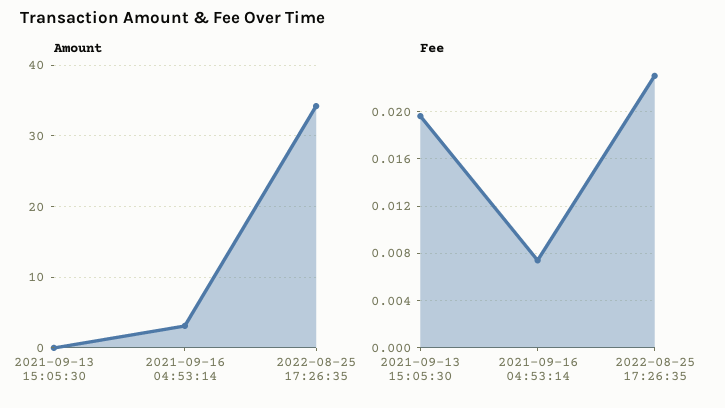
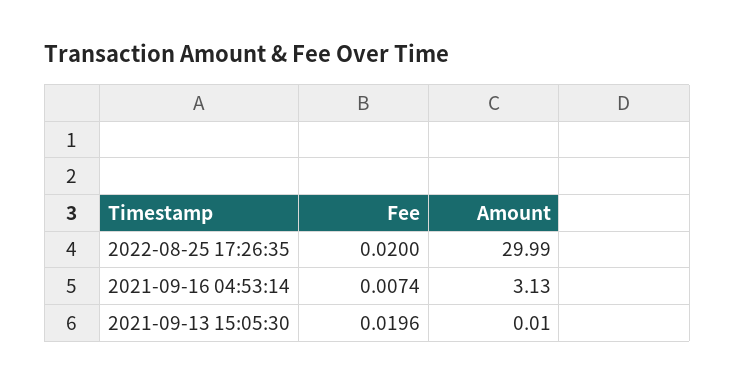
  {
    "Amount": {
      "2021-09-13 15:05:30": 0.01,
      "2021-09-16 04:53:14": 3.13,
-     "2022-08-25 17:26:35": 34
+     "2022-08-25 17:26:35": 29.99
    },
    "Fee": {
      "2021-09-13 15:05:30": 0.0196,
      "2021-09-16 04:53:14": 0.0074,
-     "2022-08-25 17:26:35": 0.023
+     "2022-08-25 17:26:35": 0.02
    }
  }

